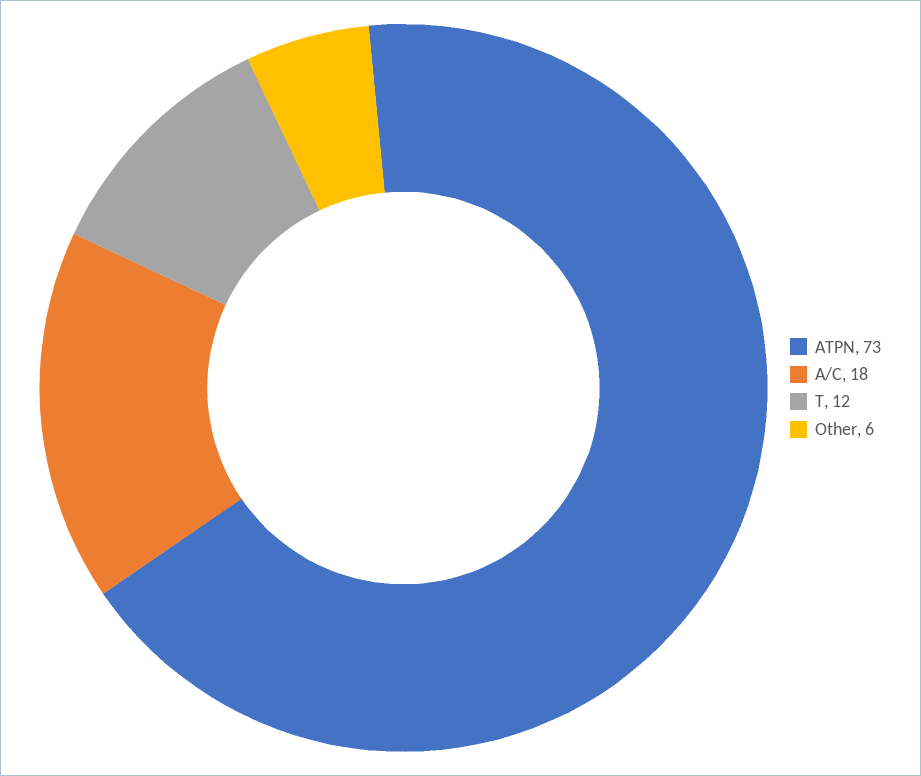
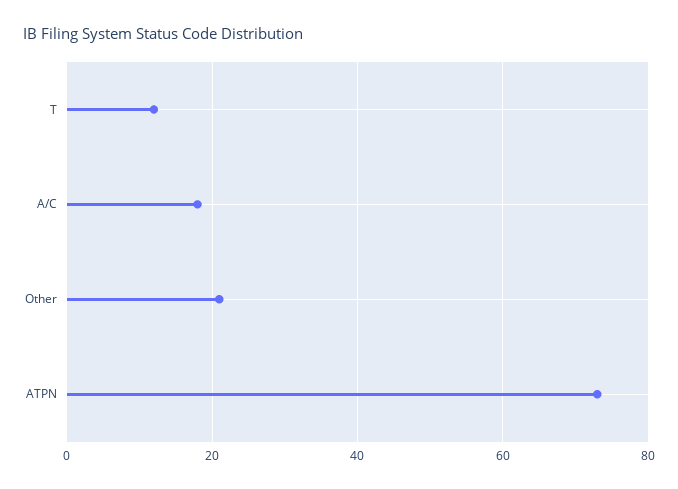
  {
    "ATPN": 73,
    "A/C": 18,
    "T": 12,
-   "Other": 6
+   "Other": 20
  }

